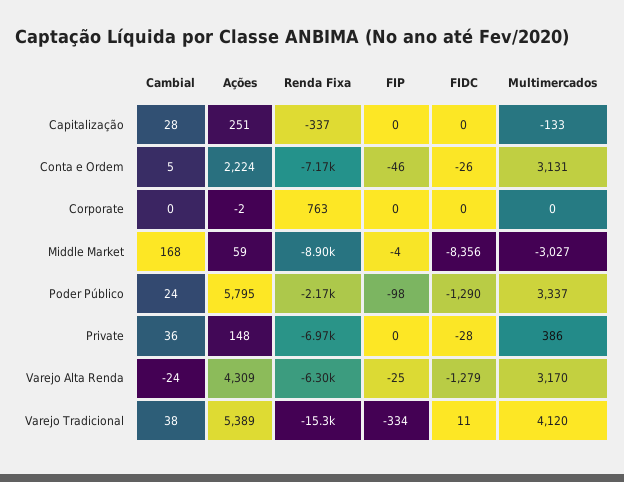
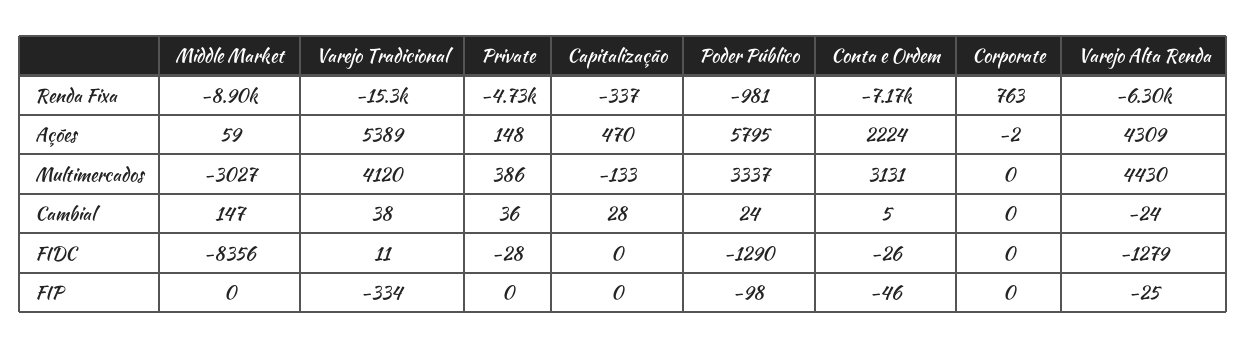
  {
    "Cambial": {
      "Capitalização": 28,
      "Conta e Ordem": 5,
      "Corporate": 0,
-     "Middle Market": 168,
+     "Middle Market": 147,
      "Poder Público": 24,
      "Private": 36,
      "Varejo Alta Renda": -24,
      "Varejo Tradicional": 38
    },
    "Ações": {
-     "Capitalização": 251,
+     "Capitalização": 470,
      "Conta e Ordem": 2224,
      "Corporate": -2,
      "Middle Market": 59,
      "Poder Público": 5795,
      "Private": 148,
      "Varejo Alta Renda": 4309,
      "Varejo Tradicional": 5389
    },
    "Renda Fixa": {
      "Capitalização": -337,
      "Conta e Ordem": -7170,
      "Corporate": 763,
      "Middle Market": -8900,
-     "Poder Público": -2170,
+     "Poder Público": -981,
-     "Private": -6970,
+     "Private": -4730,
      "Varejo Alta Renda": -6300,
      "Varejo Tradicional": -15300
    },
    "FIP": {
      "Capitalização": 0,
      "Conta e Ordem": -46,
      "Corporate": 0,
-     "Middle Market": -4,
+     "Middle Market": 0,
      "Poder Público": -98,
      "Private": 0,
      "Varejo Alta Renda": -25,
      "Varejo Tradicional": -334
    },
    "FIDC": {
      "Capitalização": 0,
      "Conta e Ordem": -26,
      "Corporate": 0,
      "Middle Market": -8356,
      "Poder Público": -1290,
      "Private": -28,
      "Varejo Alta Renda": -1279,
      "Varejo Tradicional": 11
    },
    "Multimercados": {
      "Capitalização": -133,
      "Conta e Ordem": 3131,
      "Corporate": 0,
      "Middle Market": -3027,
      "Poder Público": 3337,
      "Private": 386,
-     "Varejo Alta Renda": 3170,
+     "Varejo Alta Renda": 4430,
      "Varejo Tradicional": 4120
    }
  }

